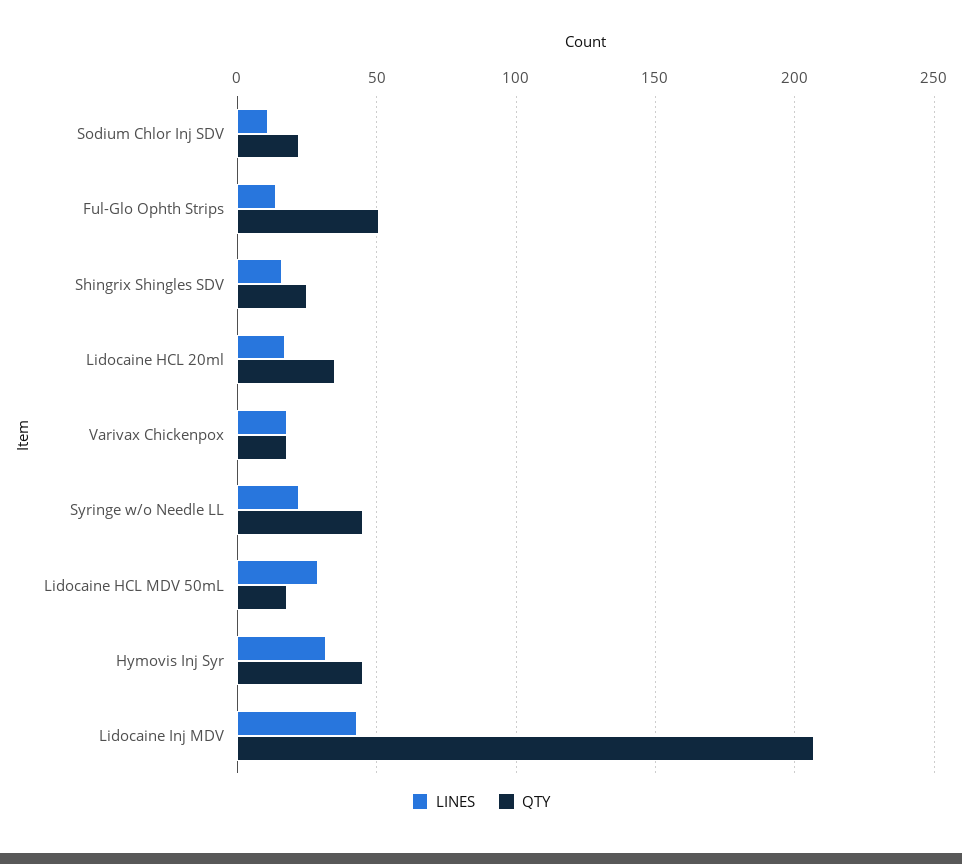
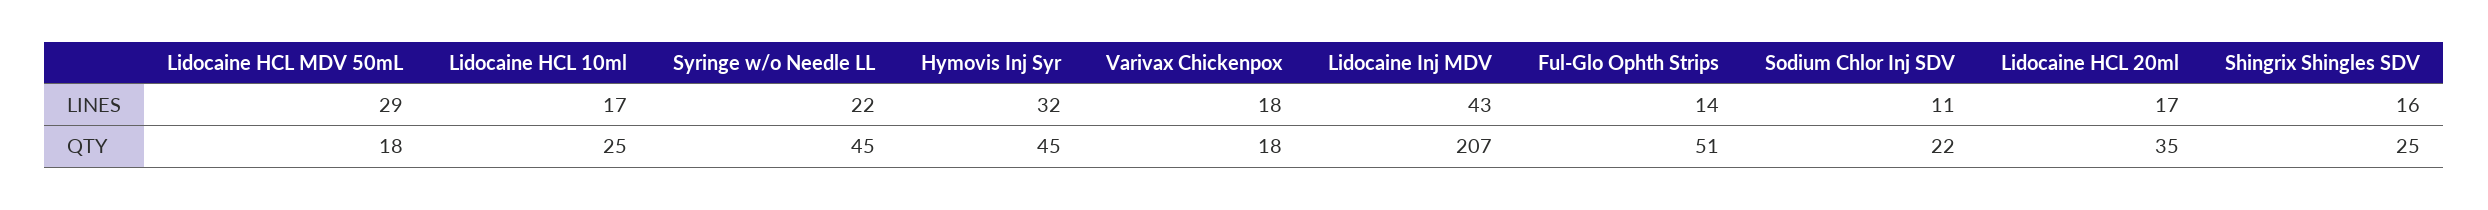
  {
    "LINES": {
      "Sodium Chlor Inj SDV": 11,
      "Ful-Glo Ophth Strips": 14,
      "Shingrix Shingles SDV": 16,
      "Lidocaine HCL 20ml": 17,
      "Varivax Chickenpox": 18,
      "Syringe w/o Needle LL": 22,
      "Lidocaine HCL MDV 50mL": 29,
      "Hymovis Inj Syr": 32,
-     "Lidocaine Inj MDV": 43
+     "Lidocaine Inj MDV": 43,
+     "Lidocaine HCL 10ml": 17
    },
    "QTY": {
      "Sodium Chlor Inj SDV": 22,
      "Ful-Glo Ophth Strips": 51,
      "Shingrix Shingles SDV": 25,
      "Lidocaine HCL 20ml": 35,
      "Varivax Chickenpox": 18,
      "Syringe w/o Needle LL": 45,
      "Lidocaine HCL MDV 50mL": 18,
      "Hymovis Inj Syr": 45,
-     "Lidocaine Inj MDV": 207
+     "Lidocaine Inj MDV": 207,
+     "Lidocaine HCL 10ml": 25
    }
  }

